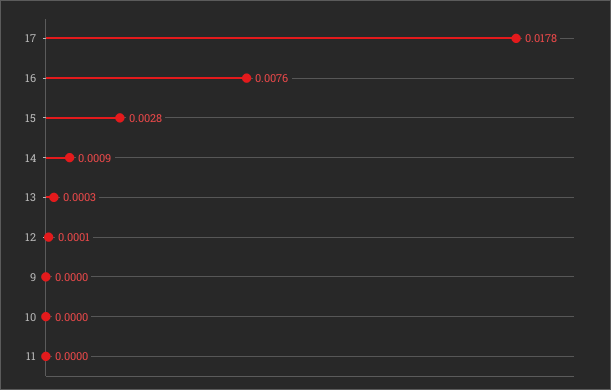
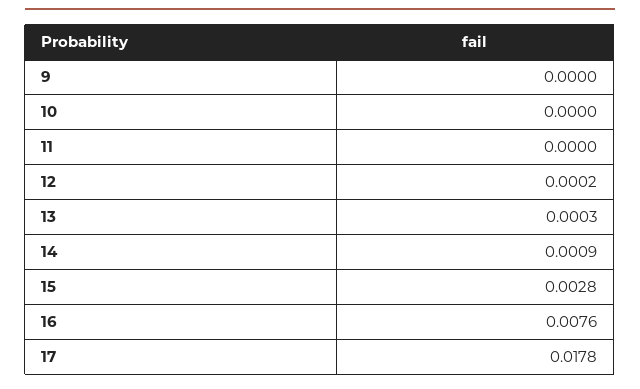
  {
    "17": 0.0178,
    "16": 0.0076,
    "15": 0.0028,
    "14": 0.0009,
    "13": 0.0003,
-   "12": 0.0001,
+   "12": 0.0002,
    "9": 0,
    "10": 0,
    "11": 0
  }

